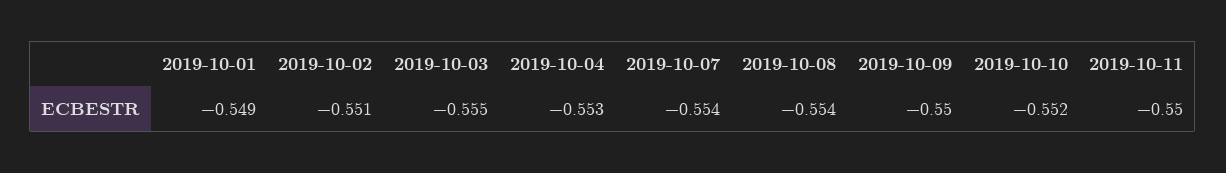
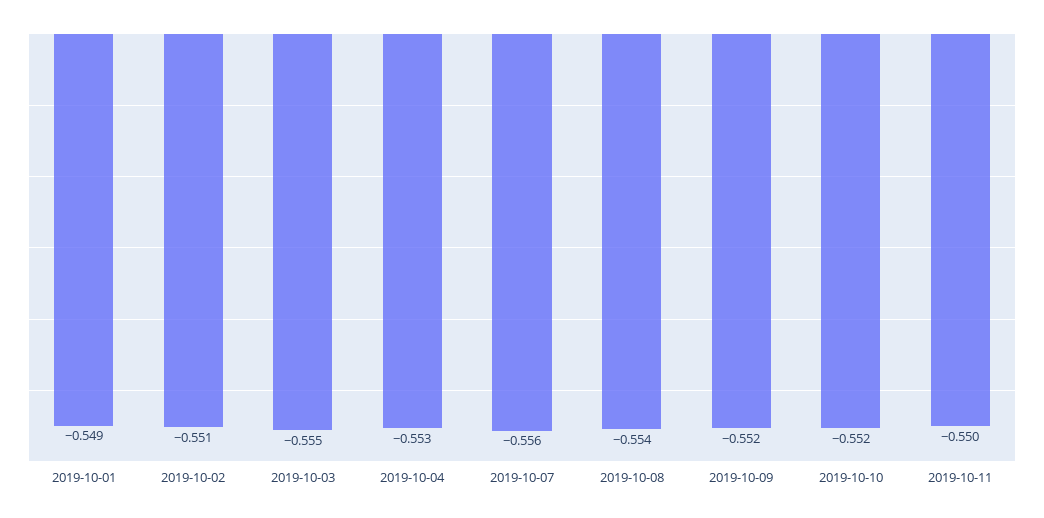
  {
    "2019-10-01": -0.549,
    "2019-10-02": -0.551,
    "2019-10-03": -0.555,
    "2019-10-04": -0.553,
-   "2019-10-07": -0.554,
+   "2019-10-07": -0.556,
    "2019-10-08": -0.554,
-   "2019-10-09": -0.55,
+   "2019-10-09": -0.552,
    "2019-10-10": -0.552,
    "2019-10-11": -0.55
  }

